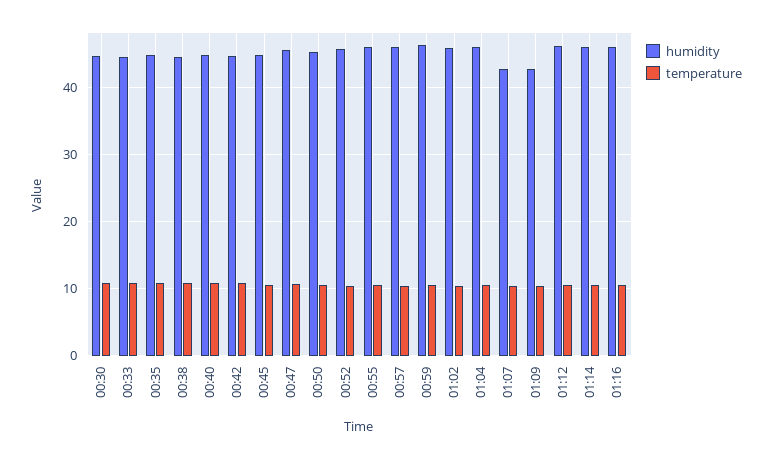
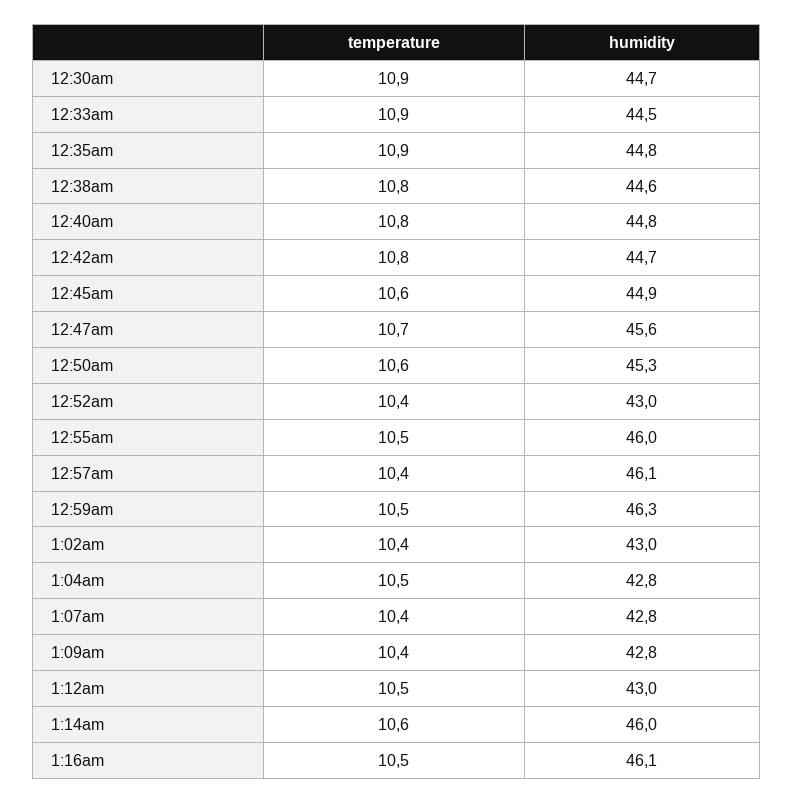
  {
    "humidity": {
      "00:30": 44.7,
      "00:33": 44.5,
      "00:35": 44.8,
      "00:38": 44.6,
      "00:40": 44.8,
      "00:42": 44.7,
      "00:45": 44.9,
      "00:47": 45.6,
      "00:50": 45.3,
-     "00:52": 46,
+     "00:52": 43,
      "00:55": 46,
      "00:57": 46.1,
      "00:59": 46.3,
-     "01:02": 46,
+     "01:02": 43,
-     "01:04": 46,
+     "01:04": 42.8,
      "01:07": 42.8,
      "01:09": 42.8,
-     "01:12": 46,
+     "01:12": 43,
      "01:14": 46,
      "01:16": 46.1
    },
    "temperature": {
      "00:30": 10.9,
      "00:33": 10.9,
      "00:35": 10.9,
      "00:38": 10.8,
      "00:40": 10.8,
      "00:42": 10.8,
      "00:45": 10.6,
      "00:47": 10.7,
      "00:50": 10.6,
      "00:52": 10.4,
      "00:55": 10.5,
      "00:57": 10.4,
      "00:59": 10.5,
      "01:02": 10.4,
      "01:04": 10.5,
      "01:07": 10.4,
      "01:09": 10.4,
      "01:12": 10.5,
      "01:14": 10.6,
      "01:16": 10.5
    }
  }

